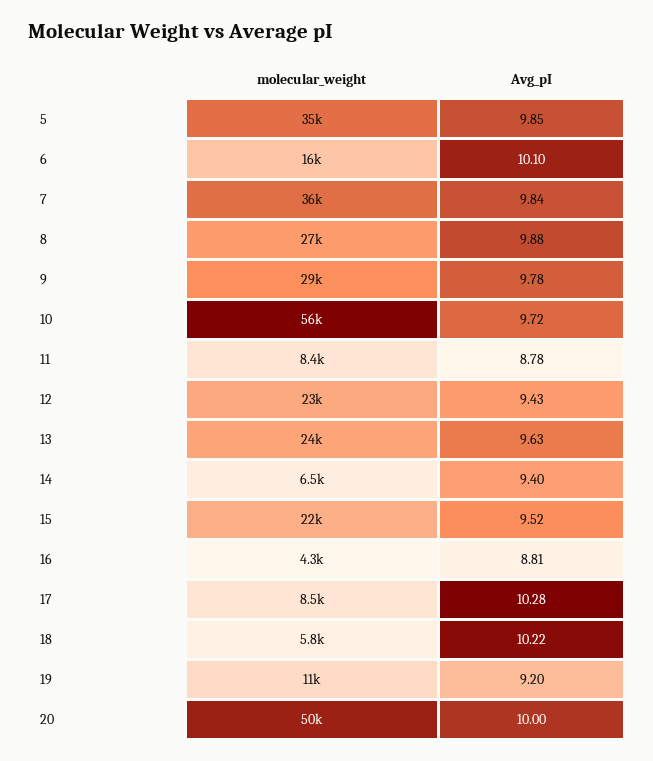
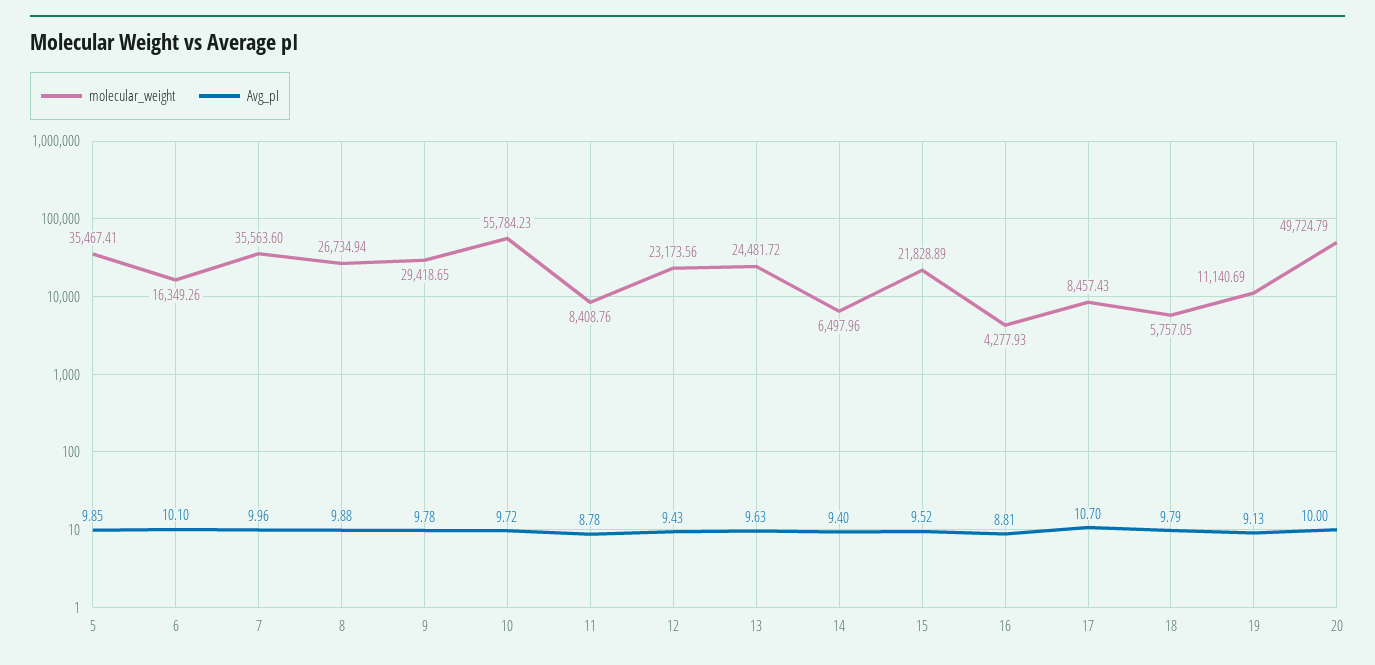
  {
    "molecular_weight": {
      "5": 35467.41,
      "6": 16349.26,
      "7": 35563.6,
      "8": 26734.94,
      "9": 29418.65,
      "10": 55784.23,
      "11": 8408.76,
      "12": 23173.56,
      "13": 24481.72,
      "14": 6497.96,
      "15": 21828.89,
      "16": 4277.93,
      "17": 8457.43,
      "18": 5757.05,
      "19": 11140.69,
      "20": 49724.79
    },
    "Avg_pI": {
      "5": 9.85,
      "6": 10.1,
-     "7": 9.84,
+     "7": 9.96,
      "8": 9.88,
      "9": 9.78,
      "10": 9.72,
      "11": 8.78,
      "12": 9.43,
      "13": 9.63,
      "14": 9.4,
      "15": 9.52,
      "16": 8.81,
-     "17": 10.28,
+     "17": 10.7,
-     "18": 10.22,
+     "18": 9.79,
-     "19": 9.2,
+     "19": 9.13,
      "20": 10
    }
  }

